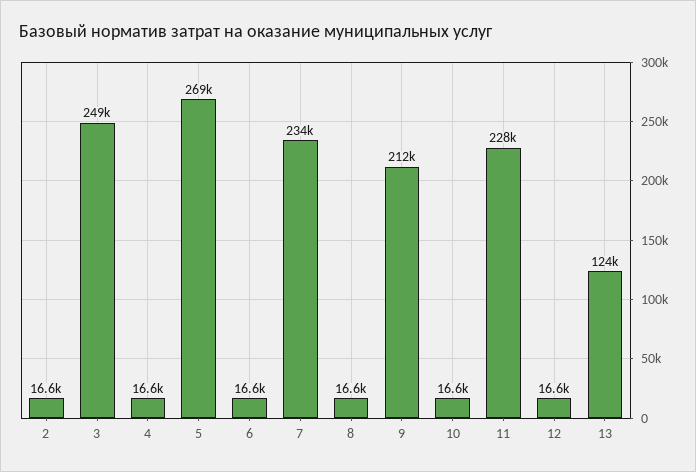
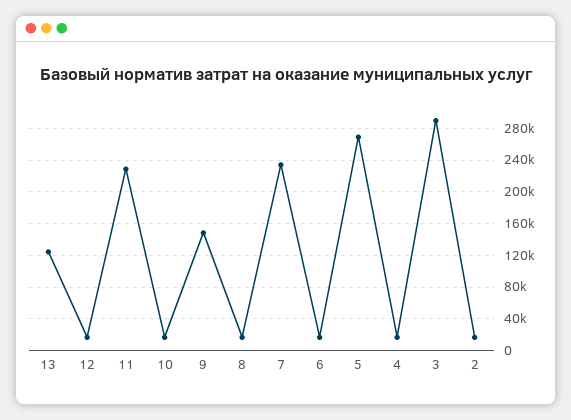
  {
    "2": 16600,
-   "3": 249000,
+   "3": 290000,
    "4": 16600,
    "5": 269000,
    "6": 16600,
    "7": 234000,
    "8": 16600,
-   "9": 212000,
+   "9": 150000,
    "10": 16600,
    "11": 228000,
    "12": 16600,
    "13": 124000
  }

